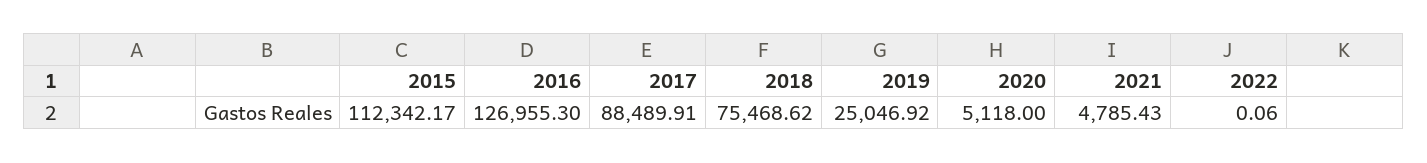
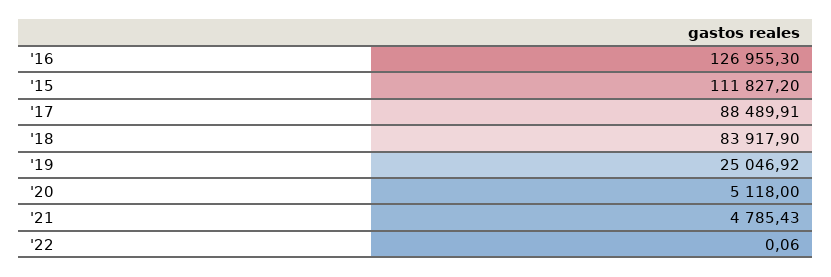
  {
-   "2015": 112342.17,
+   "2015": 111827.2,
    "2016": 126955.3,
    "2017": 88489.91,
-   "2018": 75468.62,
+   "2018": 83917.9,
    "2019": 25046.92,
    "2020": 5118,
    "2021": 4785.43,
    "2022": 0.06
  }

